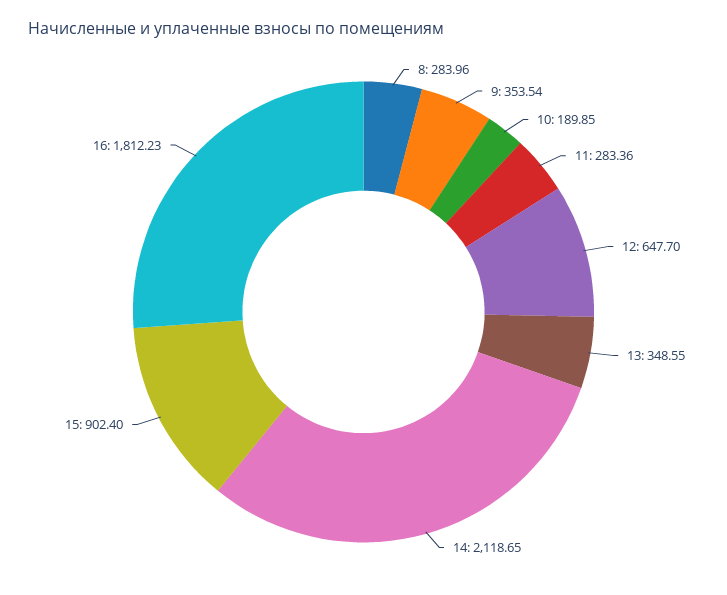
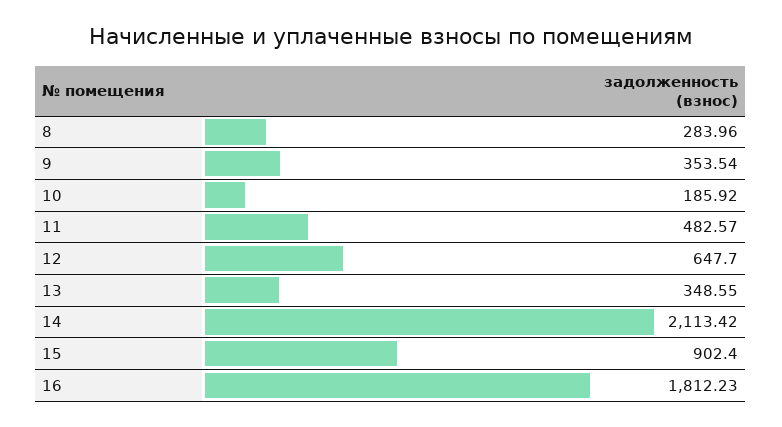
  {
    "8": 283.96,
    "9": 353.54,
-   "10": 189.85,
+   "10": 185.92,
-   "11": 283.36,
+   "11": 482.57,
    "12": 647.7,
    "13": 348.55,
-   "14": 2118.65,
+   "14": 2113.42,
    "15": 902.4,
    "16": 1812.23
  }

